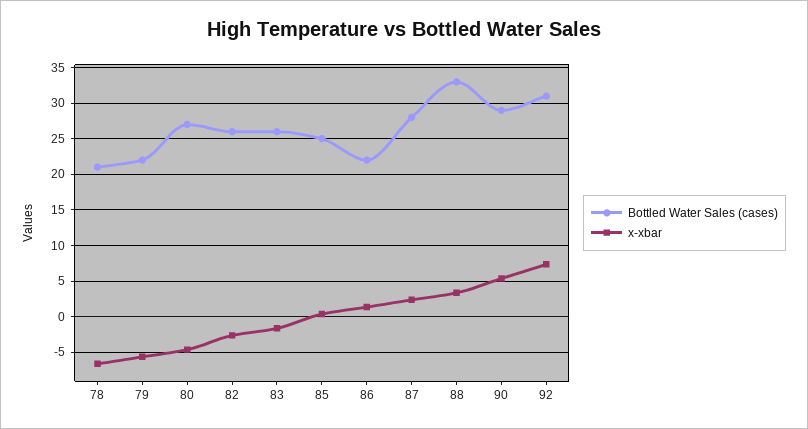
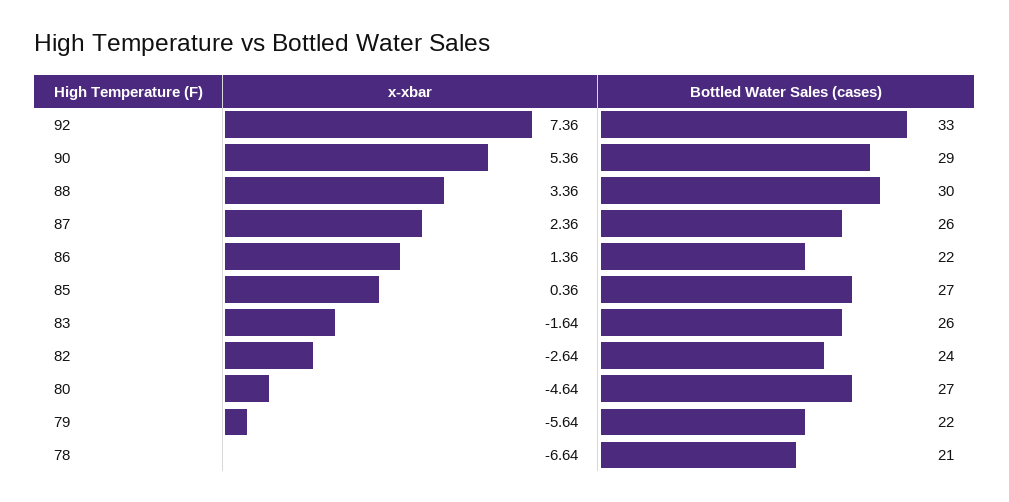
  {
    "Bottled Water Sales (cases)": {
      "78": 21,
      "79": 22,
      "80": 27,
-     "82": 26,
+     "82": 24,
      "83": 26,
-     "85": 25,
+     "85": 27,
      "86": 22,
-     "87": 28,
+     "87": 26,
-     "88": 33,
+     "88": 30,
      "90": 29,
-     "92": 31
+     "92": 33
    },
    "x-xbar": {
      "78": -6.64,
      "79": -5.64,
      "80": -4.64,
      "82": -2.64,
      "83": -1.64,
      "85": 0.36,
      "86": 1.36,
      "87": 2.36,
      "88": 3.36,
      "90": 5.36,
      "92": 7.36
    }
  }

